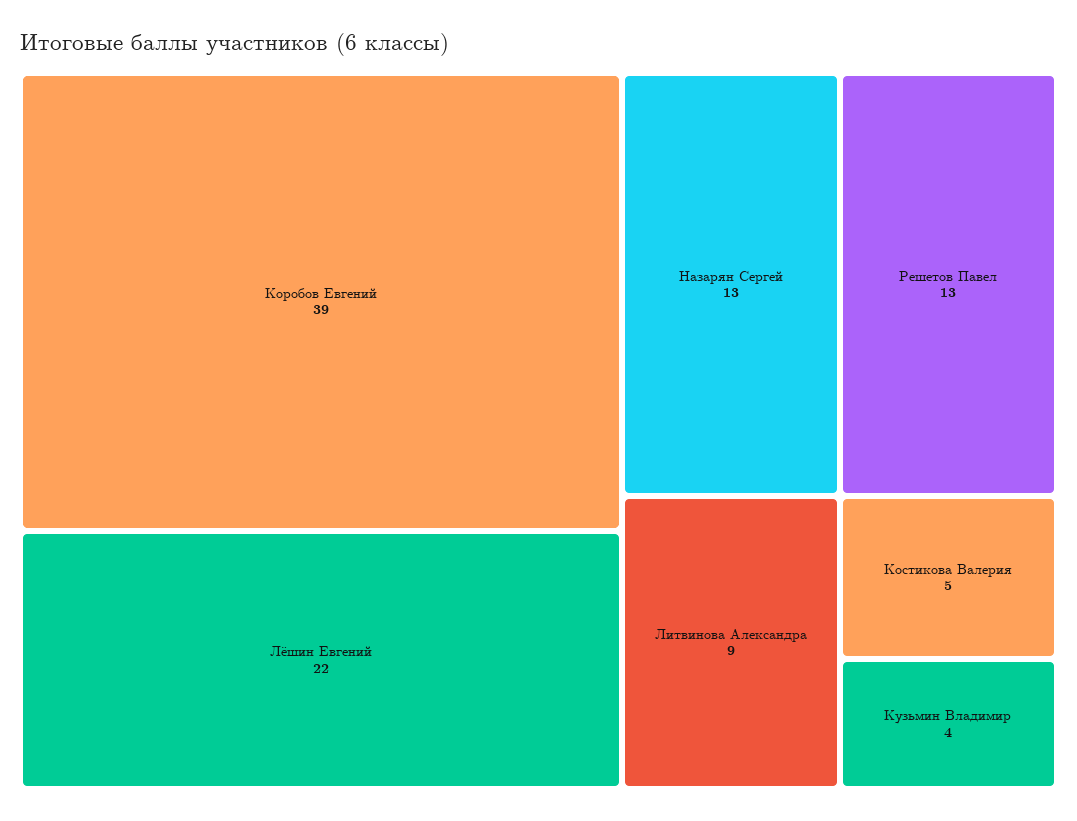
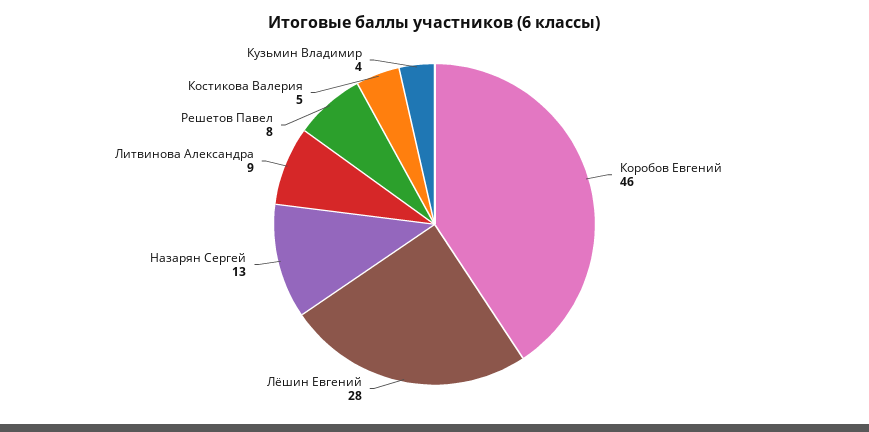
  {
-   "Коробов Евгений": 39,
+   "Коробов Евгений": 46,
-   "Лёшин Евгений": 22,
+   "Лёшин Евгений": 28,
    "Назарян Сергей": 13,
-   "Решетов Павел": 13,
+   "Решетов Павел": 8,
    "Литвинова Александра": 9,
    "Костикова Валерия": 5,
    "Кузьмин Владимир": 4
  }

